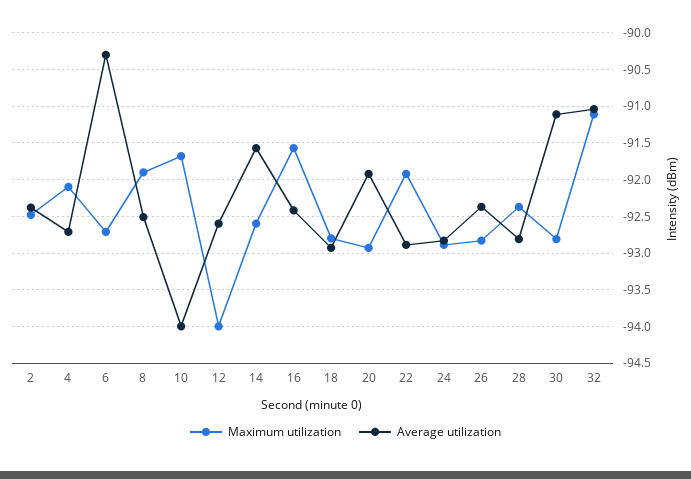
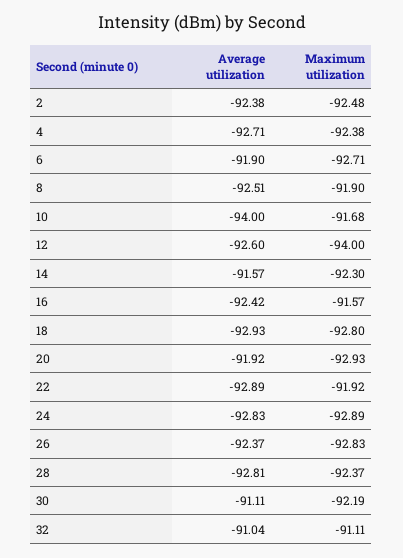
  {
    "Maximum utilization": {
      "2": -92.48,
-     "4": -92.1,
+     "4": -92.38,
      "6": -92.71,
      "8": -91.9,
      "10": -91.68,
      "12": -94,
-     "14": -92.6,
+     "14": -92.3,
      "16": -91.57,
      "18": -92.8,
      "20": -92.93,
      "22": -91.92,
      "24": -92.89,
      "26": -92.83,
      "28": -92.37,
-     "30": -92.8,
+     "30": -92.19,
      "32": -91.11
    },
    "Average utilization": {
      "2": -92.38,
      "4": -92.71,
-     "6": -90.3,
+     "6": -91.9,
      "8": -92.51,
      "10": -94,
      "12": -92.6,
      "14": -91.57,
      "16": -92.42,
      "18": -92.93,
      "20": -91.92,
      "22": -92.89,
      "24": -92.83,
      "26": -92.37,
      "28": -92.81,
      "30": -91.11,
      "32": -91.04
    }
  }

